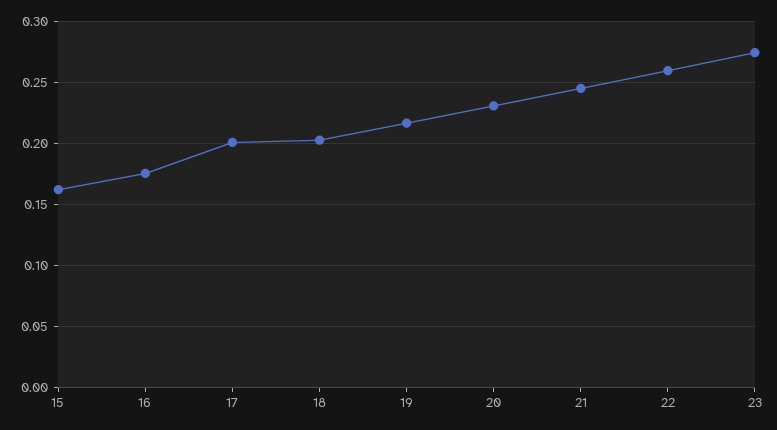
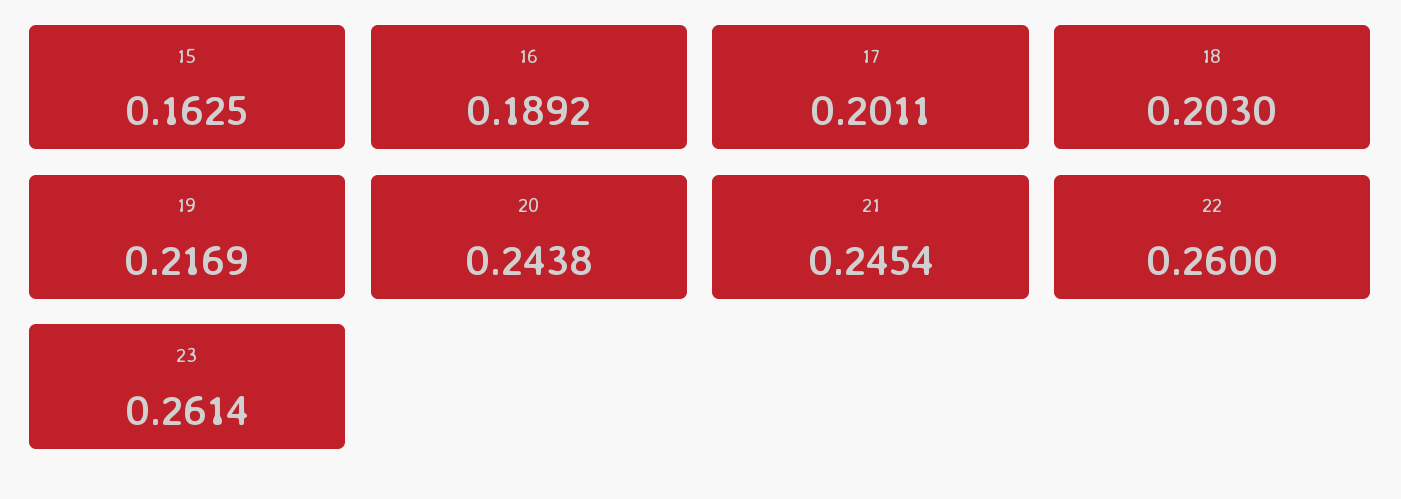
  {
    "15": 0.1625,
-   "16": 0.175,
+   "16": 0.1892,
    "17": 0.2011,
    "18": 0.203,
    "19": 0.2169,
-   "20": 0.23,
+   "20": 0.2438,
    "21": 0.2454,
    "22": 0.26,
-   "23": 0.275
+   "23": 0.2614
  }

